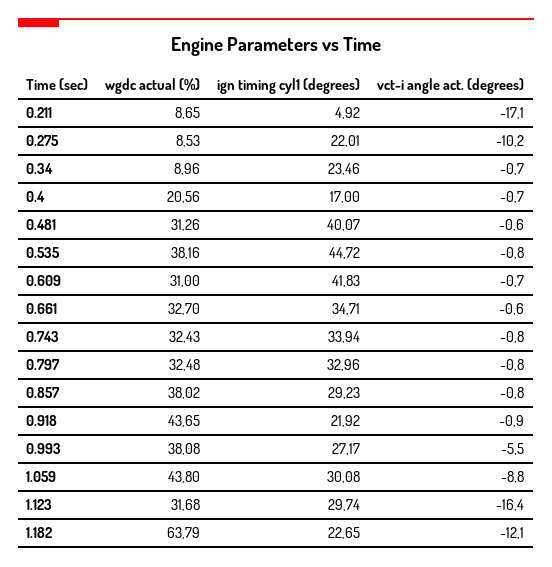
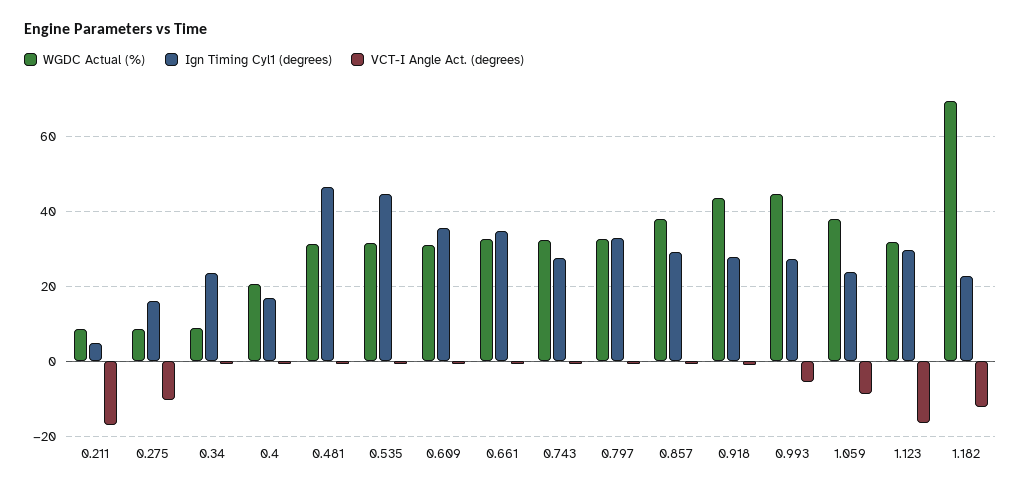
  {
    "wgdc actual (%)": {
      "0.211": 8.65,
      "0.275": 8.53,
      "0.34": 8.96,
      "0.4": 20.56,
      "0.481": 31.26,
-     "0.535": 38.16,
+     "0.535": 32,
      "0.609": 31,
      "0.661": 32.7,
      "0.743": 32.43,
      "0.797": 32.48,
      "0.857": 38.02,
      "0.918": 43.65,
-     "0.993": 38.08,
+     "0.993": 44,
-     "1.059": 43.8,
+     "1.059": 38,
      "1.123": 31.68,
-     "1.182": 63.79
+     "1.182": 70
    },
    "ign timing cyl1 (degrees)": {
      "0.211": 4.92,
-     "0.275": 22.01,
+     "0.275": 16,
      "0.34": 23.46,
      "0.4": 17,
-     "0.481": 40.07,
+     "0.481": 46,
      "0.535": 44.72,
-     "0.609": 41.83,
+     "0.609": 36,
      "0.661": 34.71,
-     "0.743": 33.94,
+     "0.743": 28,
      "0.797": 32.96,
      "0.857": 29.23,
-     "0.918": 21.92,
+     "0.918": 28,
      "0.993": 27.17,
-     "1.059": 30.08,
+     "1.059": 24,
      "1.123": 29.74,
      "1.182": 22.65
    },
    "vct-i angle act. (degrees)": {
      "0.211": -17.1,
      "0.275": -10.2,
      "0.34": -0.7,
      "0.4": -0.7,
      "0.481": -0.6,
      "0.535": -0.8,
      "0.609": -0.7,
      "0.661": -0.6,
      "0.743": -0.8,
      "0.797": -0.8,
      "0.857": -0.8,
      "0.918": -0.9,
      "0.993": -5.5,
      "1.059": -8.8,
      "1.123": -16.4,
      "1.182": -12.1
    }
  }

